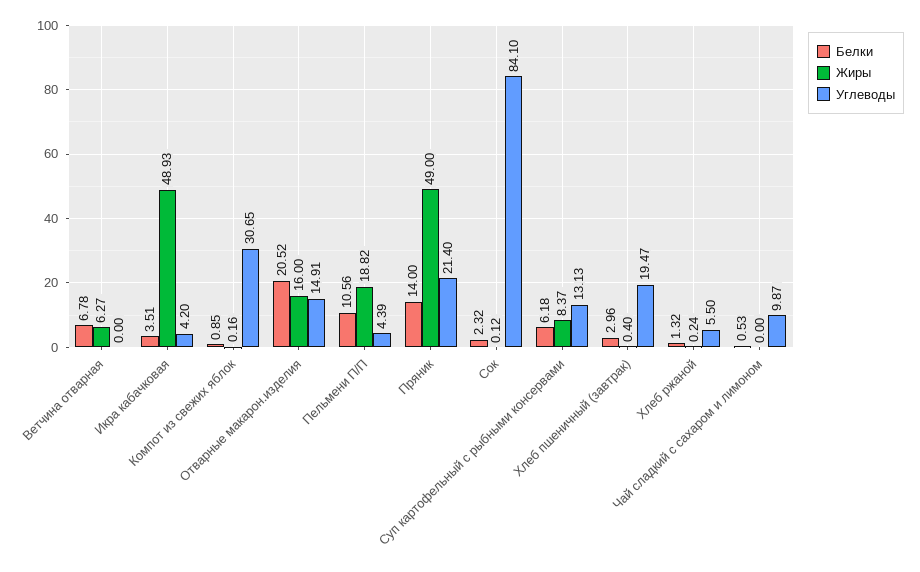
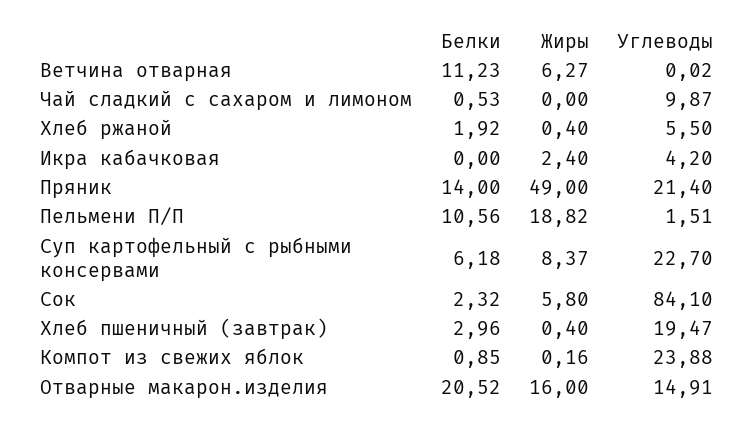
  {
    "Белки": {
-     "Ветчина отварная": 6.78,
+     "Ветчина отварная": 11.23,
-     "Икра кабачковая": 3.51,
+     "Икра кабачковая": 0,
      "Компот из свежих яблок": 0.85,
      "Отварные макарон.изделия": 20.52,
      "Пельмени П/П": 10.56,
      "Пряник": 14,
      "Сок": 2.32,
      "Суп картофельный с рыбными консервами": 6.18,
      "Хлеб пшеничный (завтрак)": 2.96,
-     "Хлеб ржаной": 1.32,
+     "Хлеб ржаной": 1.92,
      "Чай сладкий с сахаром и лимоном": 0.53
    },
    "Жиры": {
      "Ветчина отварная": 6.27,
-     "Икра кабачковая": 48.93,
+     "Икра кабачковая": 2.4,
      "Компот из свежих яблок": 0.16,
      "Отварные макарон.изделия": 16,
      "Пельмени П/П": 18.82,
      "Пряник": 49,
-     "Сок": 0.12,
+     "Сок": 5.8,
      "Суп картофельный с рыбными консервами": 8.37,
      "Хлеб пшеничный (завтрак)": 0.4,
-     "Хлеб ржаной": 0.24,
+     "Хлеб ржаной": 0.4,
      "Чай сладкий с сахаром и лимоном": 0
    },
    "Углеводы": {
-     "Ветчина отварная": 0,
+     "Ветчина отварная": 0.02,
      "Икра кабачковая": 4.2,
-     "Компот из свежих яблок": 30.65,
+     "Компот из свежих яблок": 23.88,
      "Отварные макарон.изделия": 14.91,
-     "Пельмени П/П": 4.39,
+     "Пельмени П/П": 1.51,
      "Пряник": 21.4,
      "Сок": 84.1,
-     "Суп картофельный с рыбными консервами": 13.13,
+     "Суп картофельный с рыбными консервами": 22.7,
      "Хлеб пшеничный (завтрак)": 19.47,
      "Хлеб ржаной": 5.5,
      "Чай сладкий с сахаром и лимоном": 9.87
    }
  }

